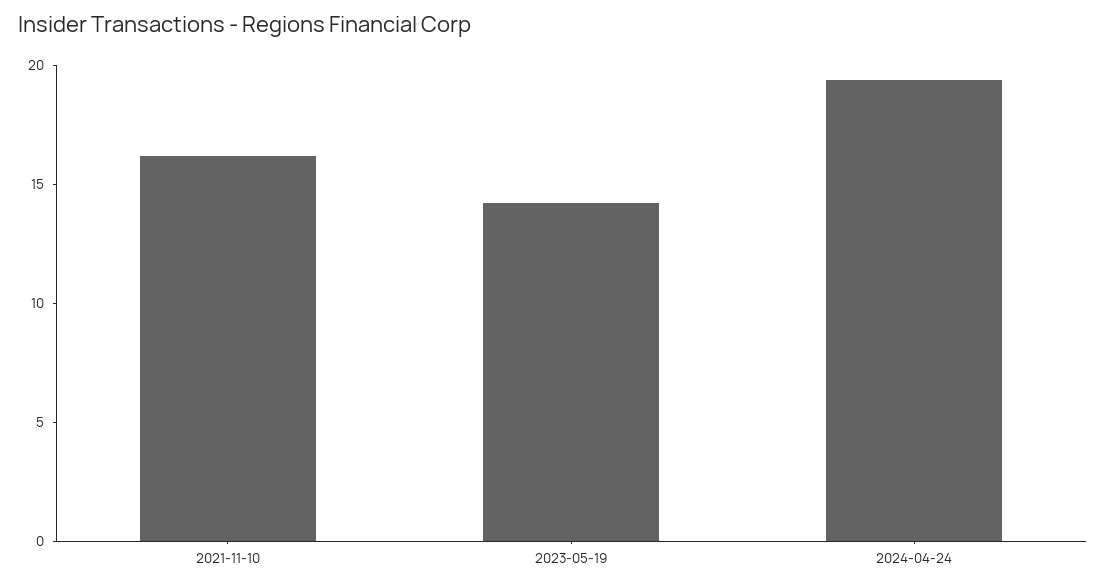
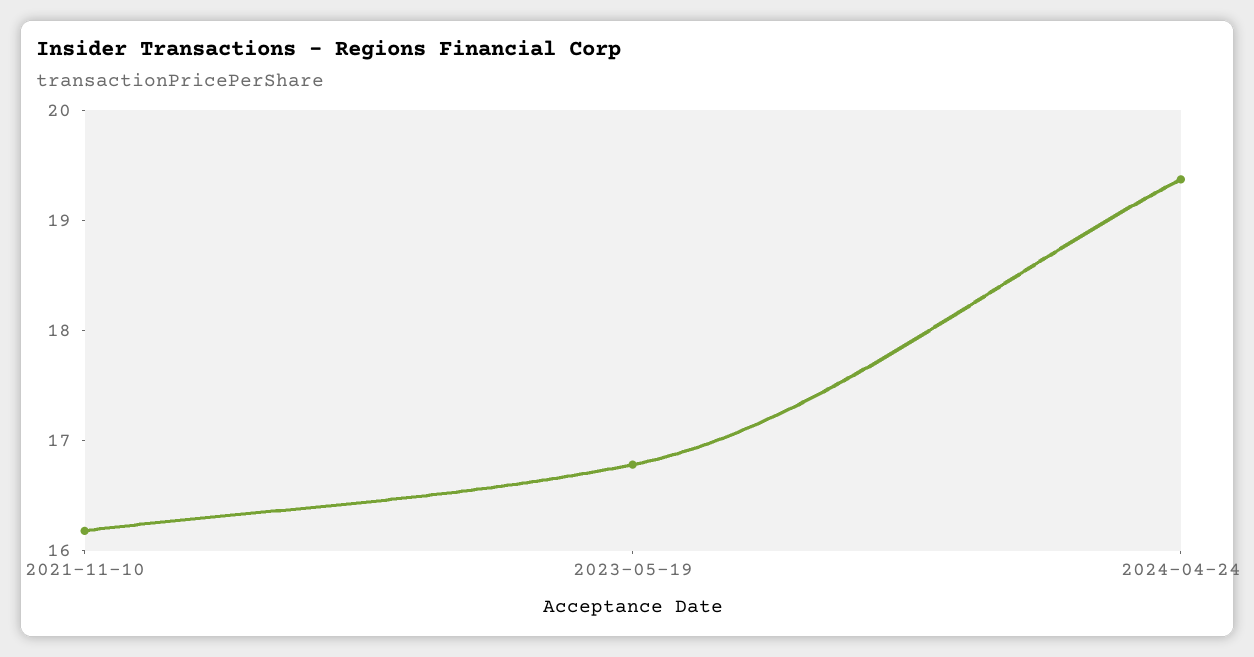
  {
    "2021-11-10": 16.2,
-   "2023-05-19": 14,
+   "2023-05-19": 16.8,
    "2024-04-24": 19.4
  }

